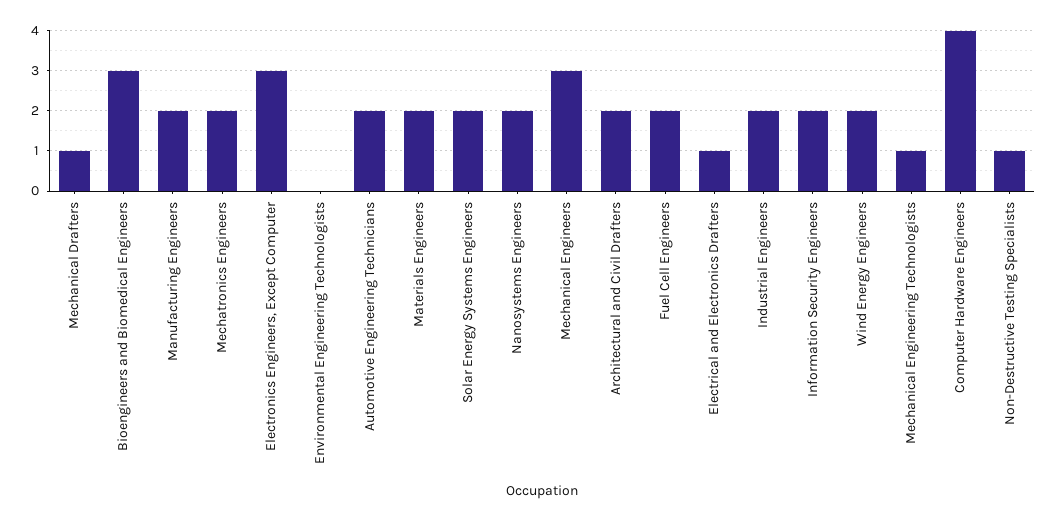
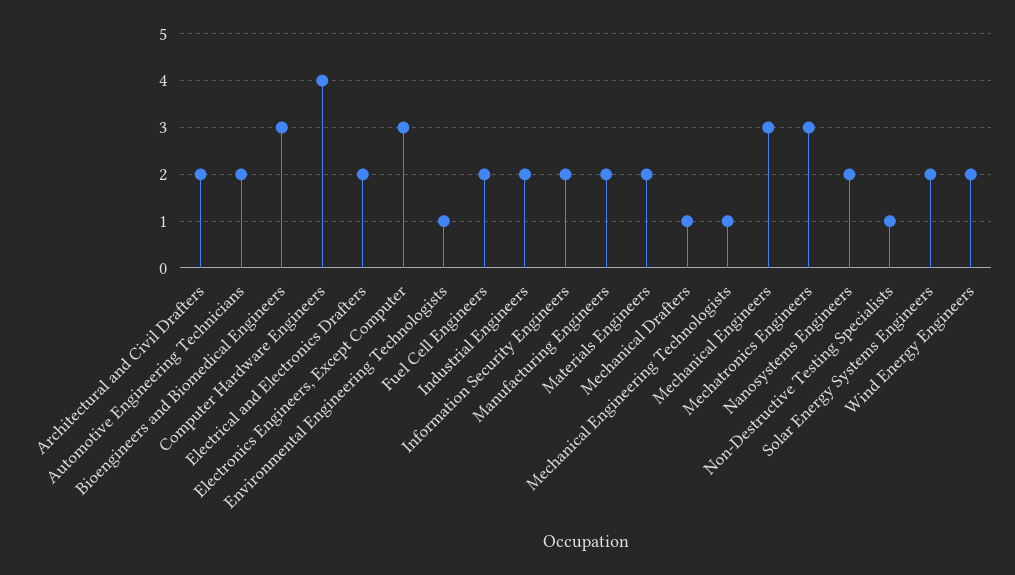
  {
    "Mechanical Drafters": 1,
    "Bioengineers and Biomedical Engineers": 3,
    "Manufacturing Engineers": 2,
-   "Mechatronics Engineers": 2,
+   "Mechatronics Engineers": 3,
    "Electronics Engineers, Except Computer": 3,
-   "Environmental Engineering Technologists": 0,
+   "Environmental Engineering Technologists": 1,
    "Automotive Engineering Technicians": 2,
    "Materials Engineers": 2,
    "Solar Energy Systems Engineers": 2,
    "Nanosystems Engineers": 2,
    "Mechanical Engineers": 3,
    "Architectural and Civil Drafters": 2,
    "Fuel Cell Engineers": 2,
-   "Electrical and Electronics Drafters": 1,
+   "Electrical and Electronics Drafters": 2,
    "Industrial Engineers": 2,
    "Information Security Engineers": 2,
    "Wind Energy Engineers": 2,
    "Mechanical Engineering Technologists": 1,
    "Computer Hardware Engineers": 4,
    "Non-Destructive Testing Specialists": 1
  }

